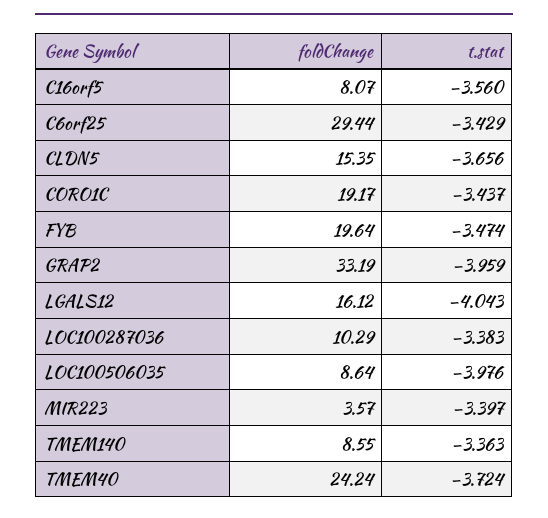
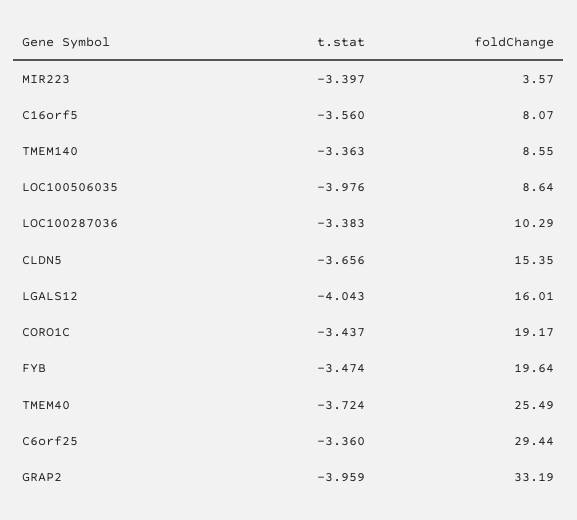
  {
    "foldChange": {
      "C16orf5": 8.07,
      "C6orf25": 29.44,
      "CLDN5": 15.35,
      "CORO1C": 19.17,
      "FYB": 19.64,
      "GRAP2": 33.19,
-     "LGALS12": 16.12,
+     "LGALS12": 16.01,
      "LOC100287036": 10.29,
      "LOC100506035": 8.64,
      "MIR223": 3.57,
      "TMEM140": 8.55,
-     "TMEM40": 24.24
+     "TMEM40": 25.49
    },
    "t.stat": {
      "C16orf5": -3.56,
-     "C6orf25": -3.429,
+     "C6orf25": -3.36,
      "CLDN5": -3.656,
      "CORO1C": -3.437,
      "FYB": -3.474,
      "GRAP2": -3.959,
      "LGALS12": -4.043,
      "LOC100287036": -3.383,
      "LOC100506035": -3.976,
      "MIR223": -3.397,
      "TMEM140": -3.363,
      "TMEM40": -3.724
    }
  }

